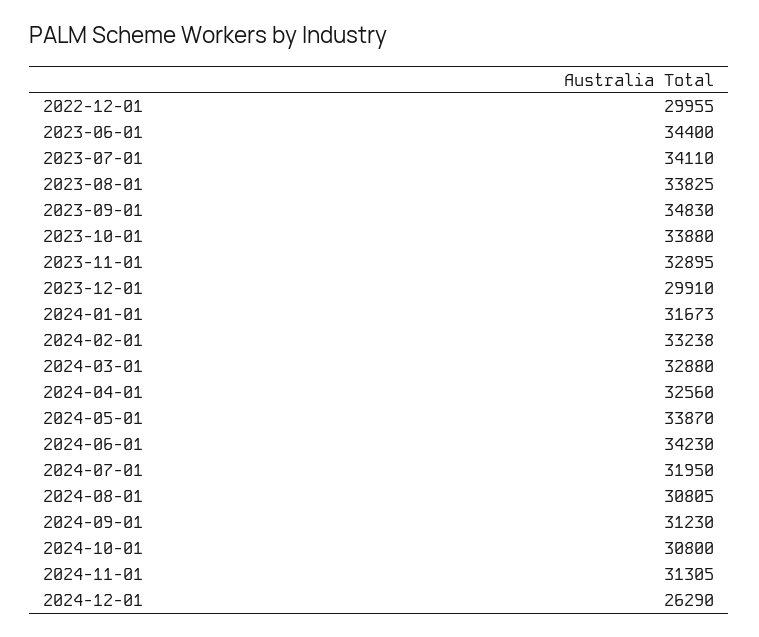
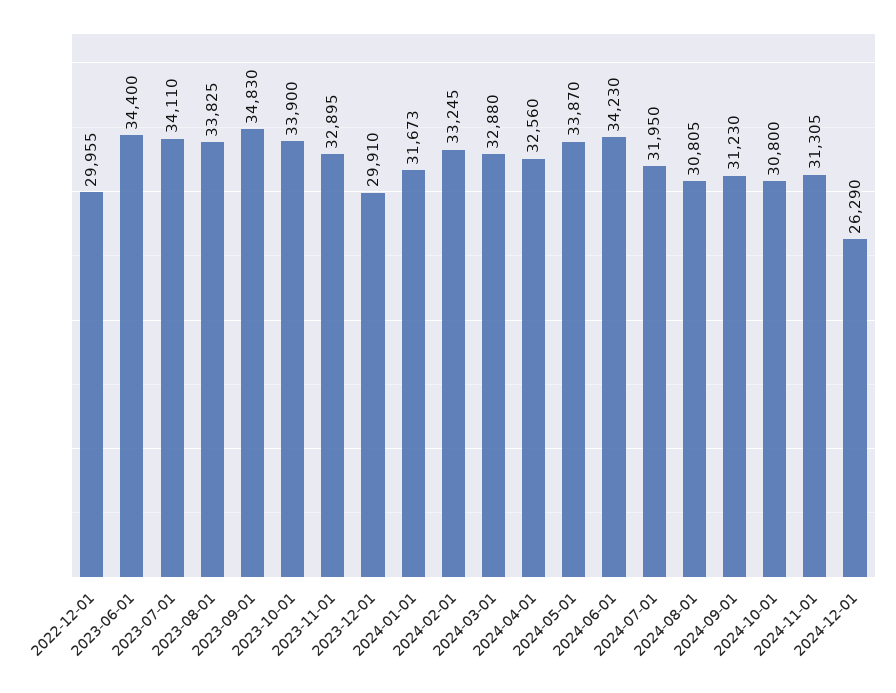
  {
    "2022-12-01": 29955,
    "2023-06-01": 34400,
    "2023-07-01": 34110,
    "2023-08-01": 33825,
    "2023-09-01": 34830,
-   "2023-10-01": 33880,
+   "2023-10-01": 33900,
    "2023-11-01": 32895,
    "2023-12-01": 29910,
    "2024-01-01": 31673,
-   "2024-02-01": 33238,
+   "2024-02-01": 33245,
    "2024-03-01": 32880,
    "2024-04-01": 32560,
    "2024-05-01": 33870,
    "2024-06-01": 34230,
    "2024-07-01": 31950,
    "2024-08-01": 30805,
    "2024-09-01": 31230,
    "2024-10-01": 30800,
    "2024-11-01": 31305,
    "2024-12-01": 26290
  }

